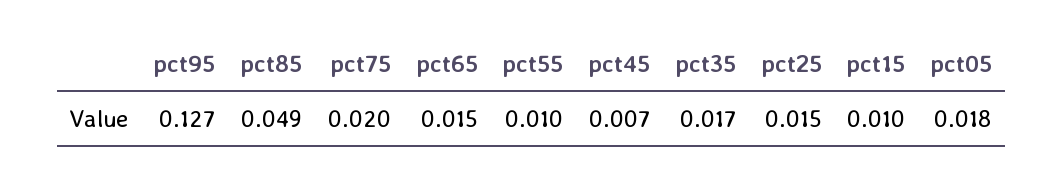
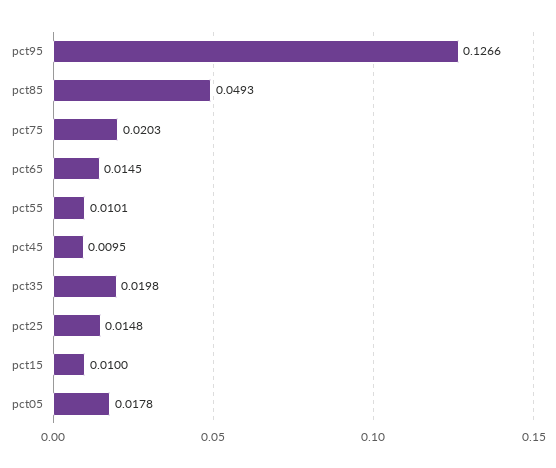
  {
    "pct95": 0.1266,
    "pct85": 0.0493,
    "pct75": 0.0203,
    "pct65": 0.0145,
    "pct55": 0.0101,
-   "pct45": 0.007,
+   "pct45": 0.0095,
-   "pct35": 0.017,
+   "pct35": 0.0198,
    "pct25": 0.0148,
    "pct15": 0.01,
    "pct05": 0.0178
  }

